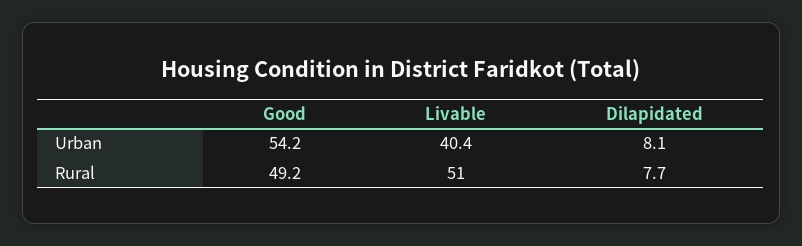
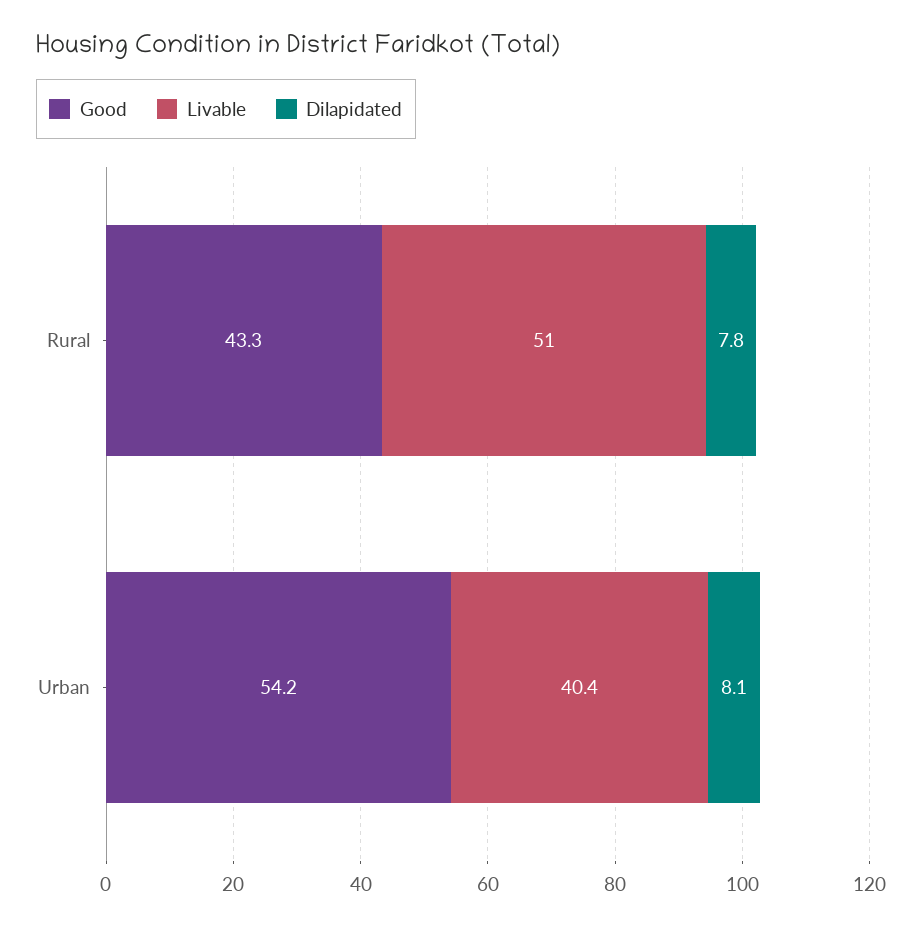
  {
    "Good": {
      "Urban": 54.2,
-     "Rural": 49.2
+     "Rural": 43.3
    },
    "Livable": {
      "Urban": 40.4,
      "Rural": 51
    },
    "Dilapidated": {
      "Urban": 8.1,
-     "Rural": 7.7
+     "Rural": 7.8
    }
  }

